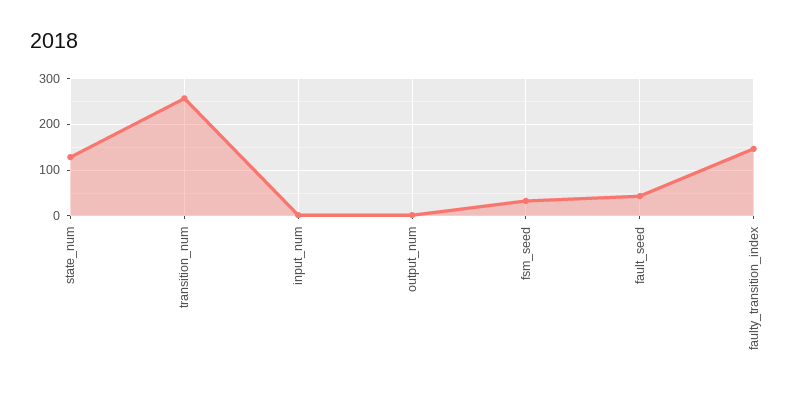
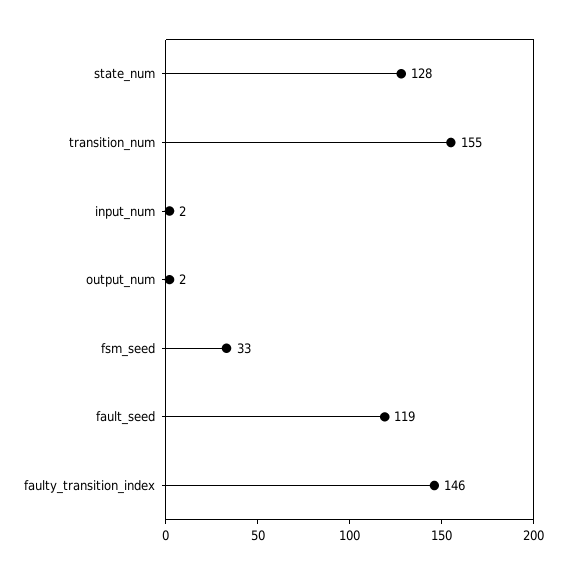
  {
    "state_num": 128,
-   "transition_num": 260,
+   "transition_num": 155,
    "input_num": 2,
    "output_num": 2,
    "fsm_seed": 33,
-   "fault_seed": 40,
+   "fault_seed": 119,
    "faulty_transition_index": 146
  }

